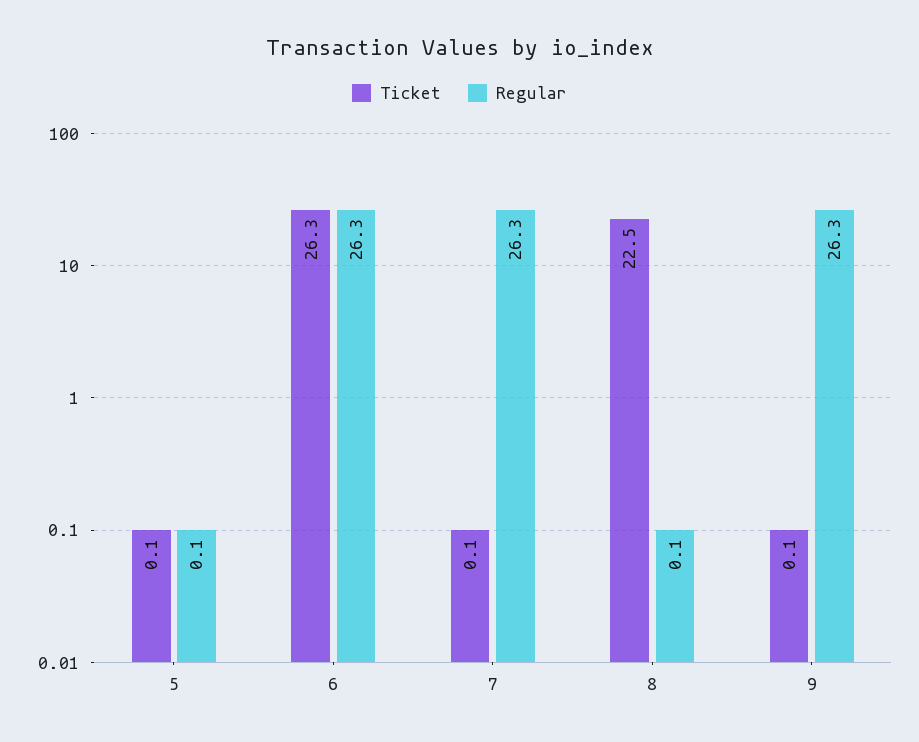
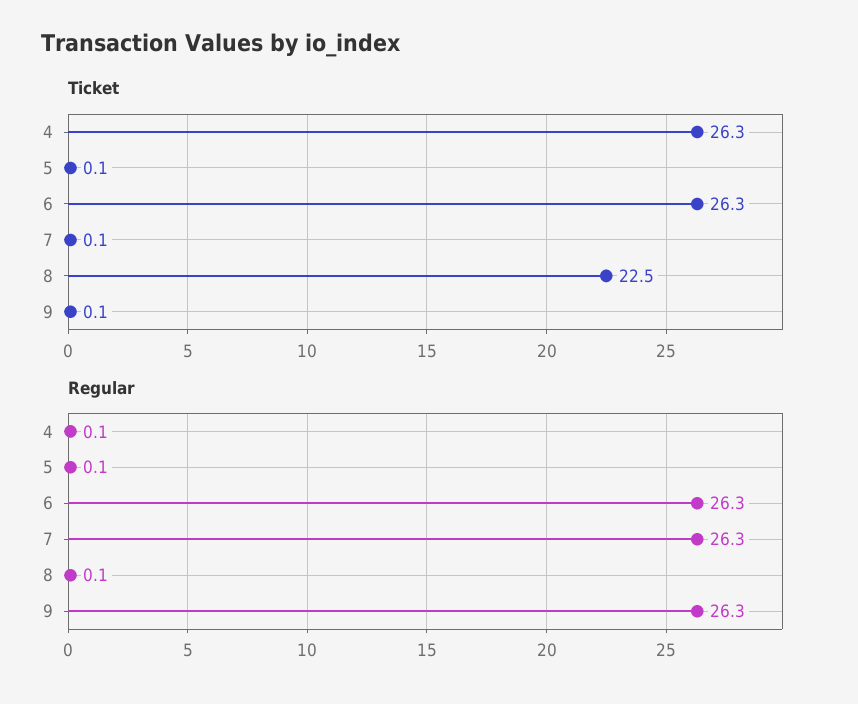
  {
    "Ticket": {
      "5": 0.1,
      "6": 26.3,
      "7": 0.1,
      "8": 22.5,
-     "9": 0.1
+     "9": 0.1,
+     "4": 26.3
    },
    "Regular": {
      "5": 0.1,
      "6": 26.3,
      "7": 26.3,
      "8": 0.1,
-     "9": 26.3
+     "9": 26.3,
+     "4": 0.1
    }
  }

